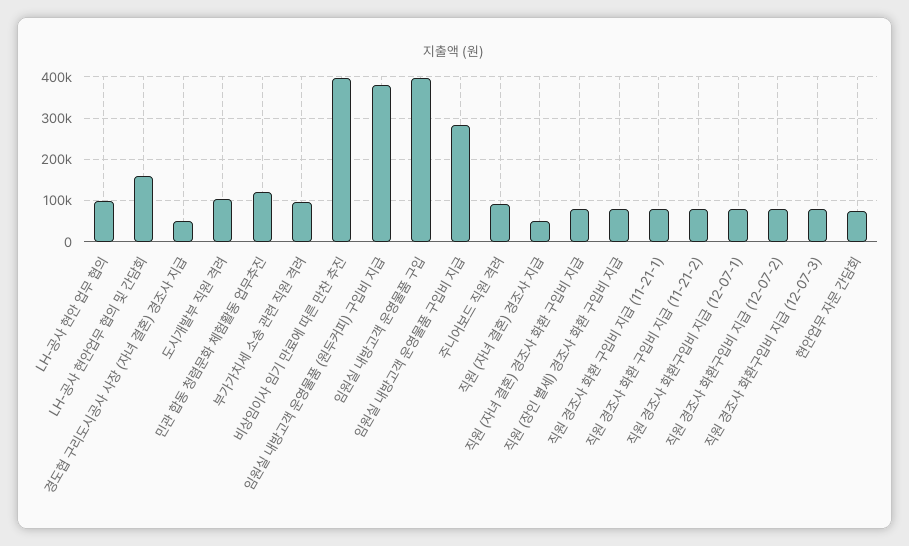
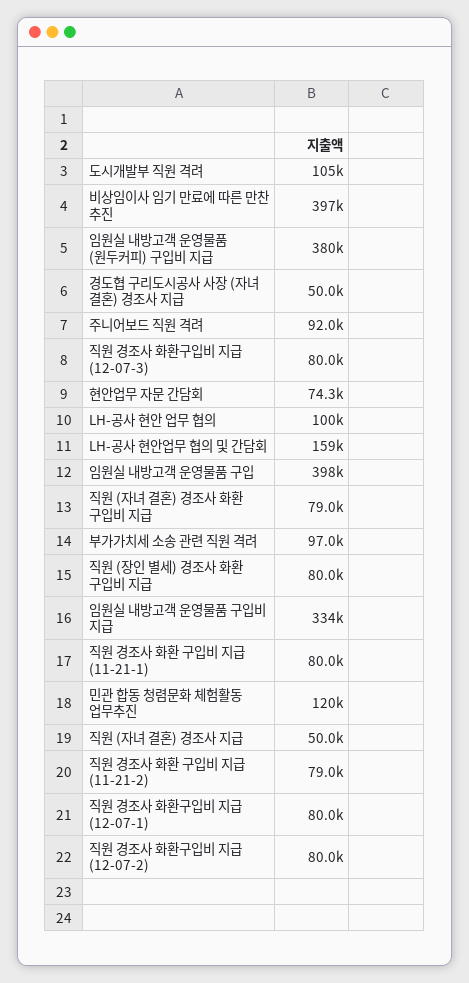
  {
    "LH-공사 현안 업무 협의": 100000,
    "LH-공사 현안업무 협의 및 간담회": 159000,
    "경도협 구리도시공사 사장 (자녀 결혼) 경조사 지급": 50000,
    "도시개발부 직원 격려": 105000,
    "민관 합동 청렴문화 체험활동 업무추진": 120000,
    "부가가치세 소송 관련 직원 격려": 97000,
    "비상임이사 임기 만료에 따른 만찬 추진": 397000,
    "임원실 내방고객 운영물품 (원두커피) 구입비 지급": 380000,
    "임원실 내방고객 운영물품 구입": 398000,
-   "임원실 내방고객 운영물품 구입비 지급": 280000,
+   "임원실 내방고객 운영물품 구입비 지급": 334000,
    "주니어보드 직원 격려": 92000,
    "직원 (자녀 결혼) 경조사 지급": 50000,
    "직원 (자녀 결혼) 경조사 화환 구입비 지급": 79000,
    "직원 (장인 별세) 경조사 화환 구입비 지급": 80000,
    "직원 경조사 화환 구입비 지급 (11-21-1)": 80000,
    "직원 경조사 화환 구입비 지급 (11-21-2)": 79000,
    "직원 경조사 화환구입비 지급 (12-07-1)": 80000,
    "직원 경조사 화환구입비 지급 (12-07-2)": 80000,
    "직원 경조사 화환구입비 지급 (12-07-3)": 80000,
    "현안업무 자문 간담회": 74300
  }

